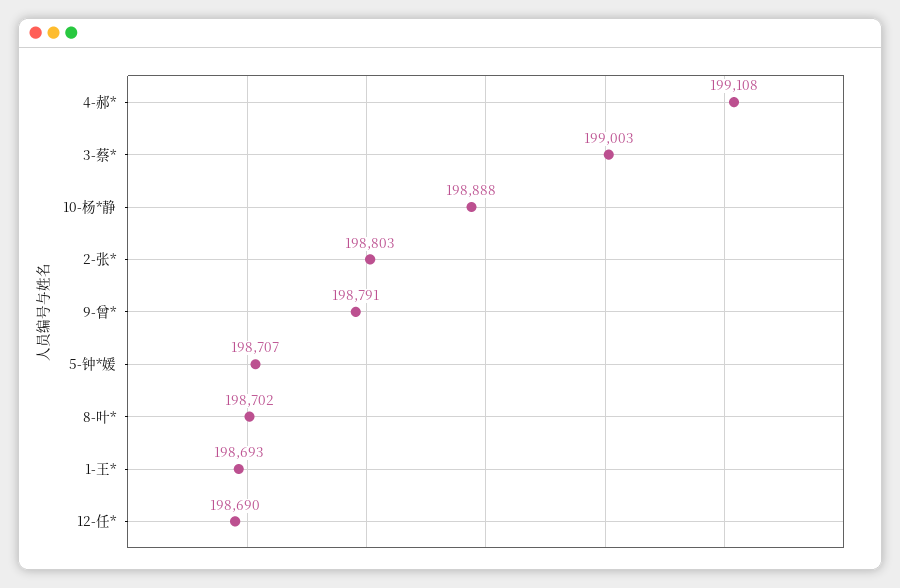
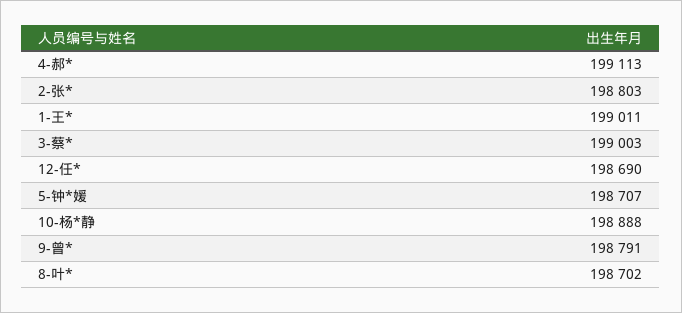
  {
-   "4-郝*": 199108,
+   "4-郝*": 199113,
    "3-蔡*": 199003,
    "10-杨*静": 198888,
    "2-张*": 198803,
    "9-曾*": 198791,
    "5-钟*媛": 198707,
    "8-叶*": 198702,
-   "1-王*": 198693,
+   "1-王*": 199011,
    "12-任*": 198690
  }

